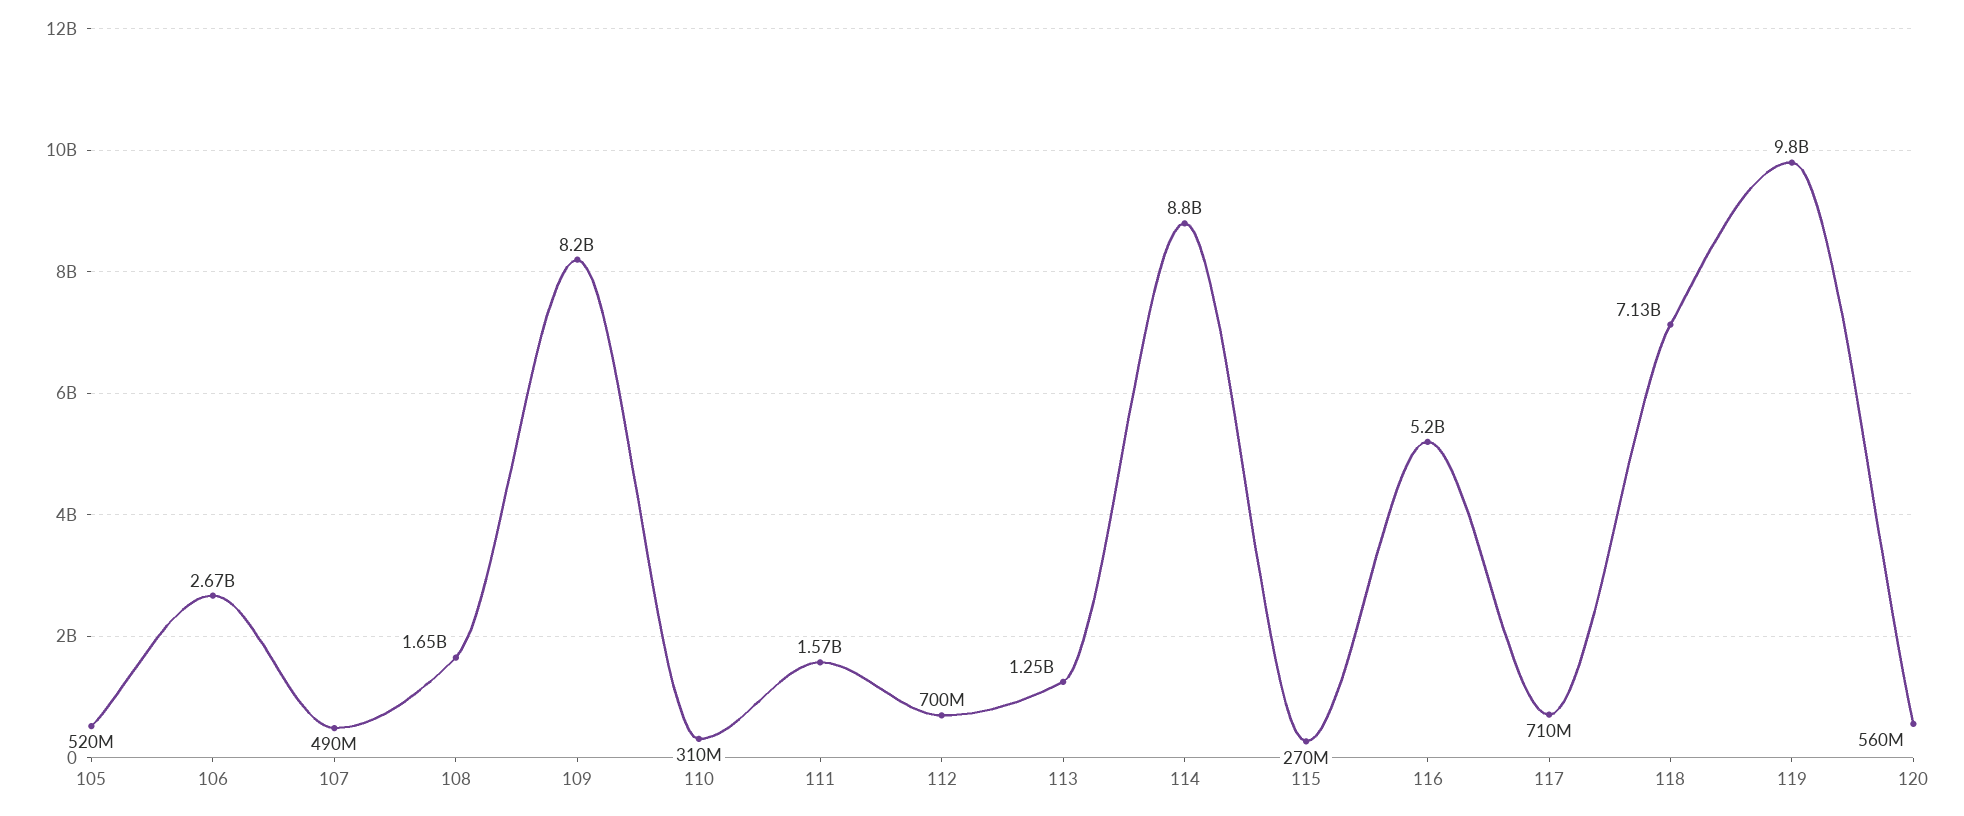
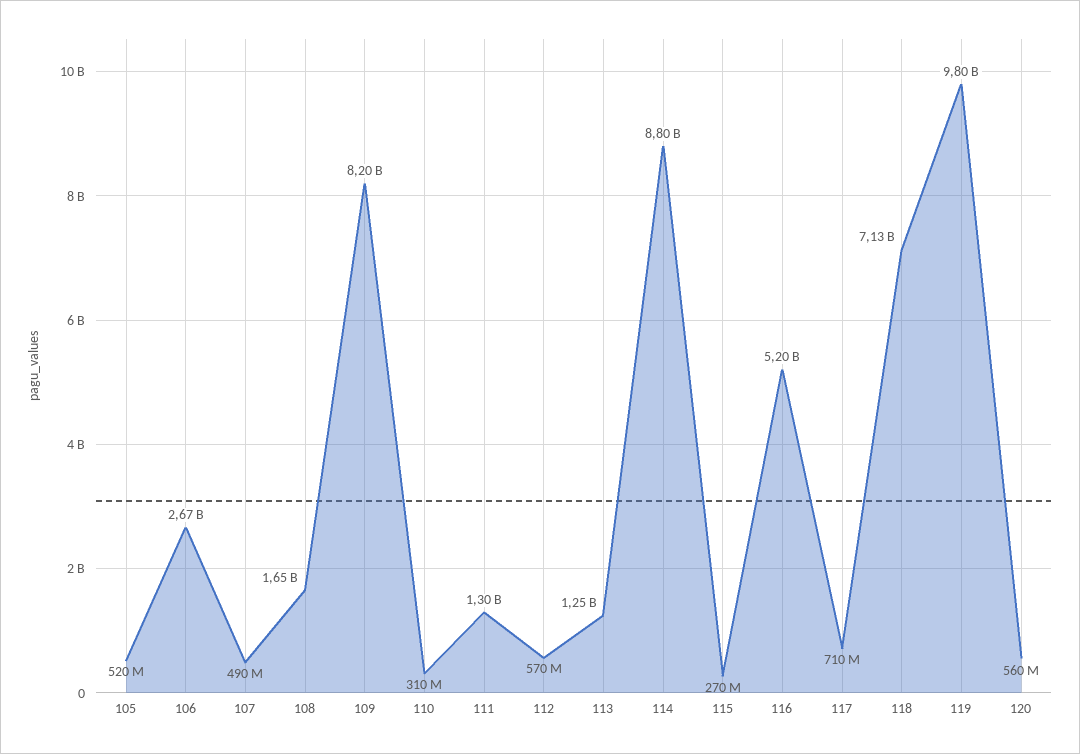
  {
    "105": 520000000,
    "106": 2670000000,
    "107": 490000000,
    "108": 1650000000,
    "109": 8200000000,
    "110": 310000000,
-   "111": 1570000000,
+   "111": 1300000000,
-   "112": 700000000,
+   "112": 570000000,
    "113": 1250000000,
    "114": 8800000000,
    "115": 270000000,
    "116": 5200000000,
    "117": 710000000,
    "118": 7130000000,
    "119": 9800000000,
    "120": 560000000
  }

